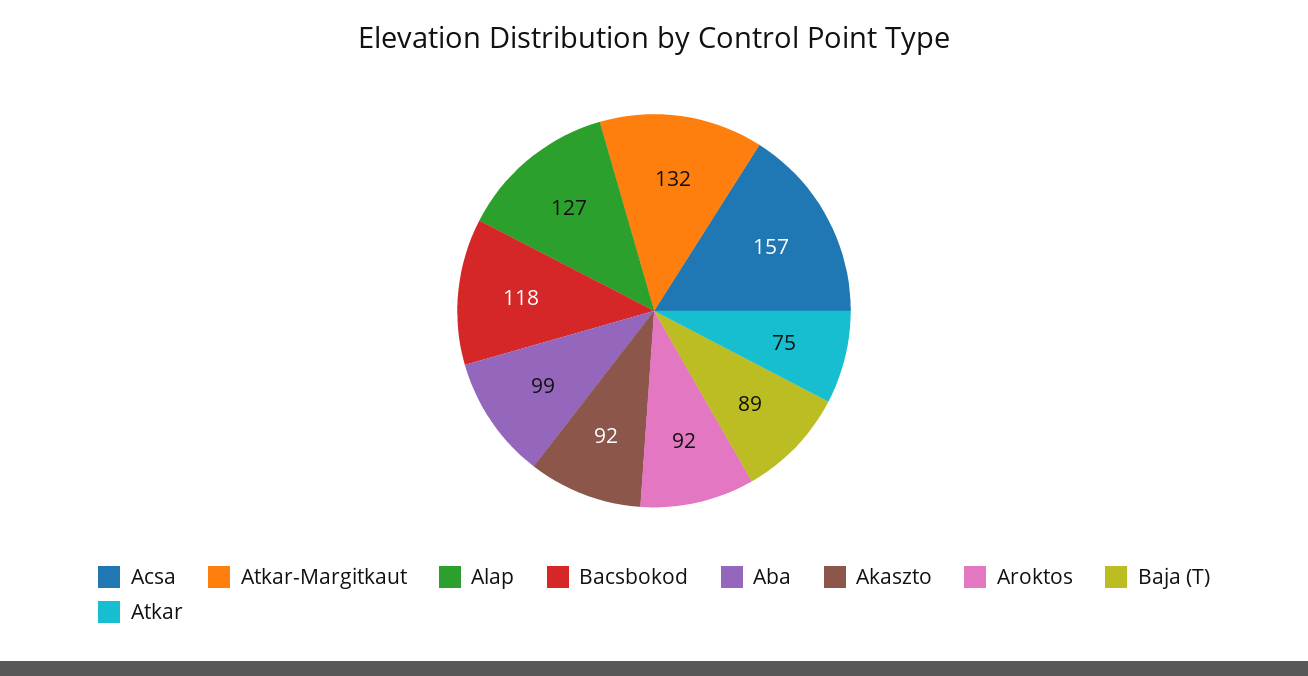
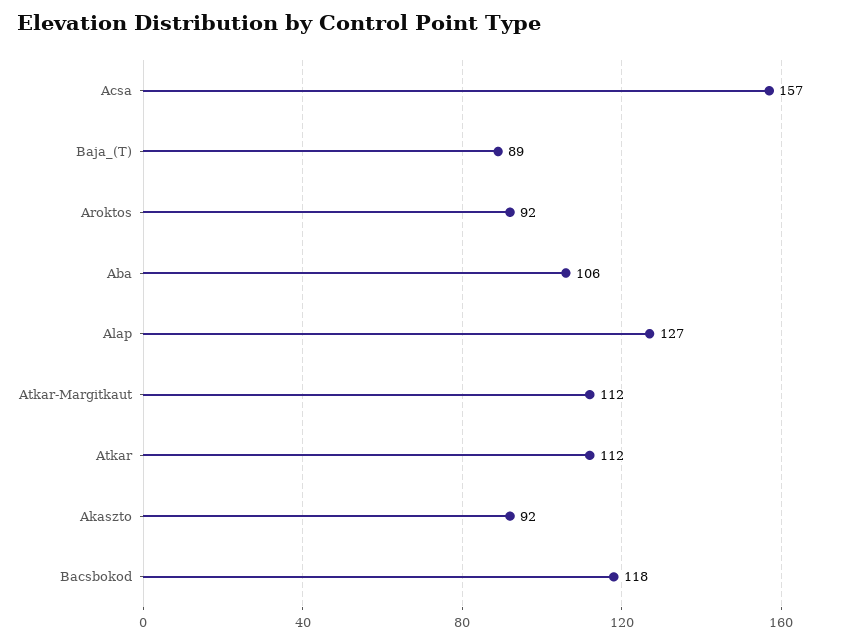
  {
    "Acsa": 157,
-   "Atkar-Margitkaut": 132,
+   "Atkar-Margitkaut": 112,
    "Alap": 127,
    "Bacsbokod": 118,
-   "Aba": 99,
+   "Aba": 106,
    "Akaszto": 92,
    "Aroktos": 92,
    "Baja (T)": 89,
-   "Atkar": 75
+   "Atkar": 112
  }

